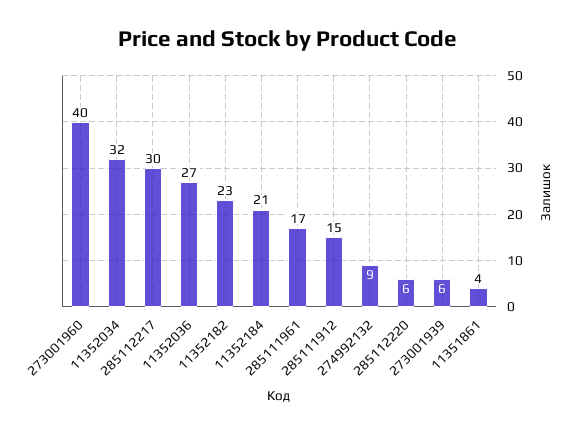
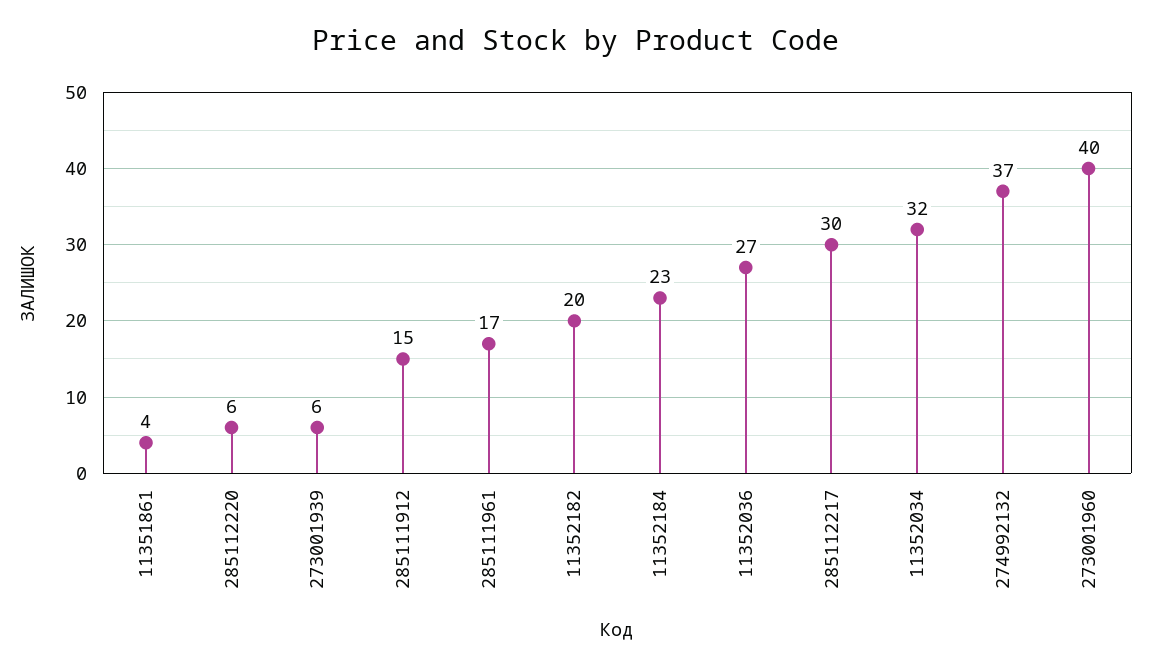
  {
    "273001960": 40,
    "11352034": 32,
    "285112217": 30,
    "11352036": 27,
-   "11352182": 23,
+   "11352182": 20,
-   "11352184": 21,
+   "11352184": 23,
    "285111961": 17,
    "285111912": 15,
-   "274992132": 9,
+   "274992132": 37,
    "285112220": 6,
    "273001939": 6,
    "11351861": 4
  }

